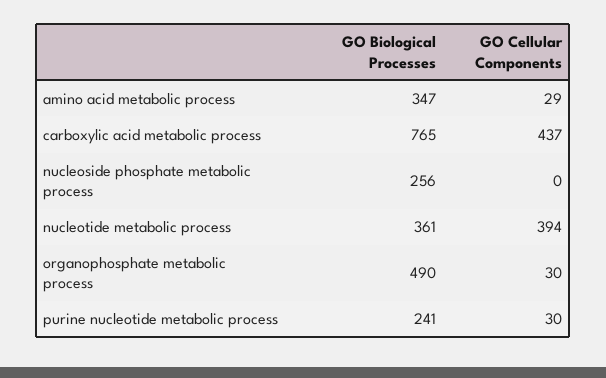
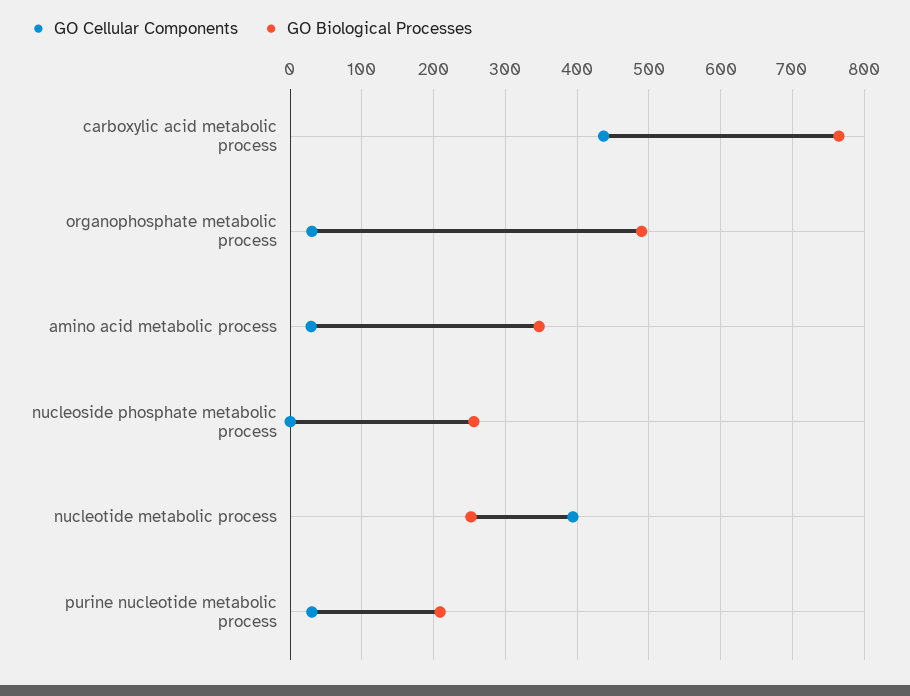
  {
    "GO Biological Processes": {
      "amino acid metabolic process": 347,
      "carboxylic acid metabolic process": 765,
      "nucleoside phosphate metabolic process": 256,
-     "nucleotide metabolic process": 361,
+     "nucleotide metabolic process": 250,
      "organophosphate metabolic process": 490,
-     "purine nucleotide metabolic process": 241
+     "purine nucleotide metabolic process": 210
    },
    "GO Cellular Components": {
      "amino acid metabolic process": 29,
      "carboxylic acid metabolic process": 437,
      "nucleoside phosphate metabolic process": 0,
      "nucleotide metabolic process": 394,
      "organophosphate metabolic process": 30,
      "purine nucleotide metabolic process": 30
    }
  }

